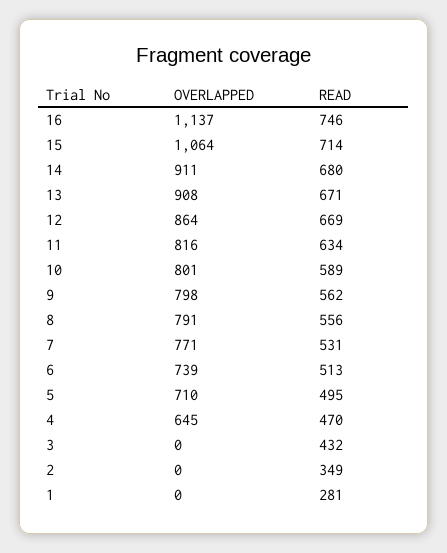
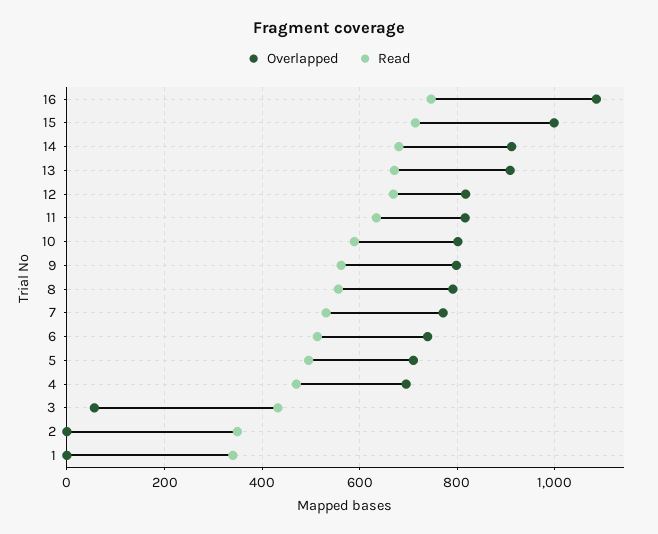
  {
    "OVERLAPPED": {
-     "16": 1137,
+     "16": 1080,
-     "15": 1064,
+     "15": 1000,
      "14": 911,
      "13": 908,
-     "12": 864,
+     "12": 820,
      "11": 816,
      "10": 801,
      "9": 798,
      "8": 791,
      "7": 771,
      "6": 739,
      "5": 710,
-     "4": 645,
+     "4": 700,
-     "3": 0,
+     "3": 60,
      "2": 0,
      "1": 0
    },
    "READ": {
      "16": 746,
      "15": 714,
      "14": 680,
      "13": 671,
      "12": 669,
      "11": 634,
      "10": 589,
      "9": 562,
      "8": 556,
      "7": 531,
      "6": 513,
      "5": 495,
      "4": 470,
      "3": 432,
      "2": 349,
-     "1": 281
+     "1": 340
    }
  }

